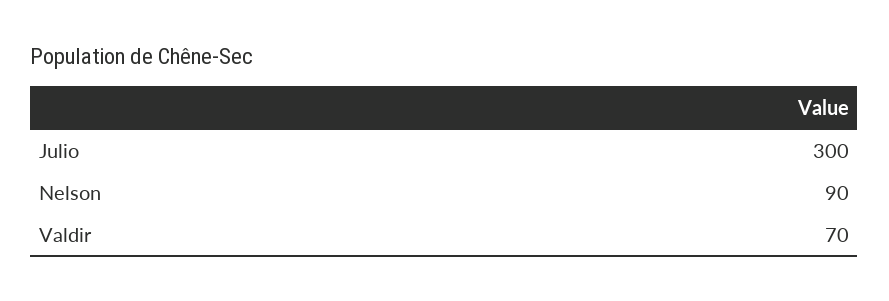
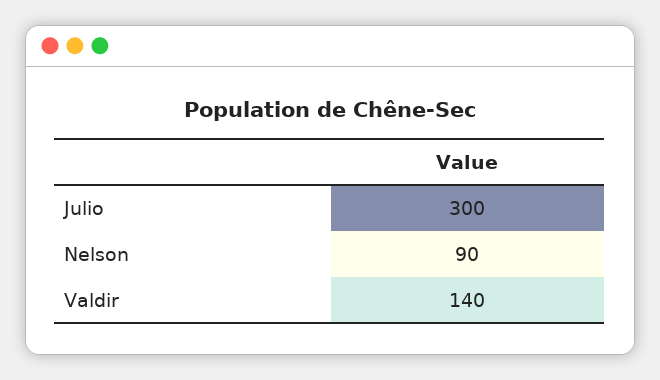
  {
    "Julio": 300,
    "Nelson": 90,
-   "Valdir": 70
+   "Valdir": 140
  }

